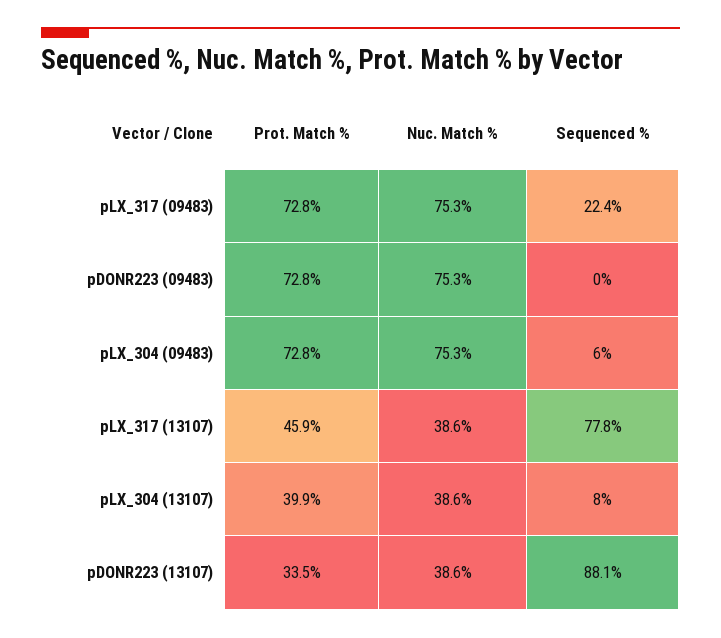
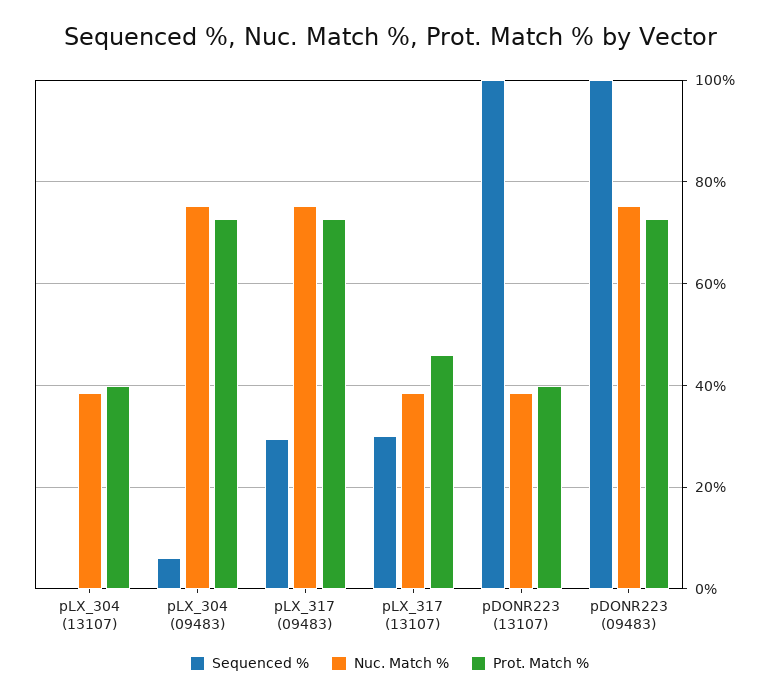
  {
    "Prot. Match %": {
      "pLX_317 (09483)": 72.8,
      "pDONR223 (09483)": 72.8,
      "pLX_304 (09483)": 72.8,
      "pLX_317 (13107)": 45.9,
      "pLX_304 (13107)": 39.9,
-     "pDONR223 (13107)": 33.5
+     "pDONR223 (13107)": 40
    },
    "Nuc. Match %": {
      "pLX_317 (09483)": 75.3,
      "pDONR223 (09483)": 75.3,
      "pLX_304 (09483)": 75.3,
      "pLX_317 (13107)": 38.6,
      "pLX_304 (13107)": 38.6,
      "pDONR223 (13107)": 38.6
    },
    "Sequenced %": {
-     "pLX_317 (09483)": 22.4,
+     "pLX_317 (09483)": 30,
-     "pDONR223 (09483)": 0,
+     "pDONR223 (09483)": 100,
      "pLX_304 (09483)": 6,
-     "pLX_317 (13107)": 77.8,
+     "pLX_317 (13107)": 30,
-     "pLX_304 (13107)": 8,
+     "pLX_304 (13107)": 0,
-     "pDONR223 (13107)": 88.1
+     "pDONR223 (13107)": 100
    }
  }

